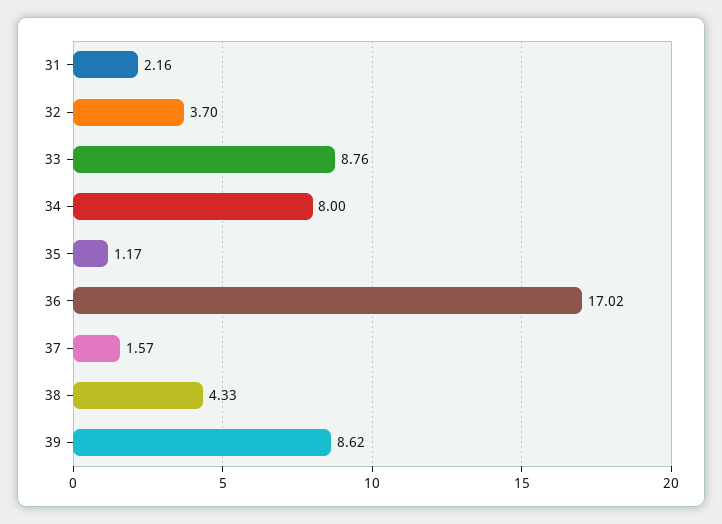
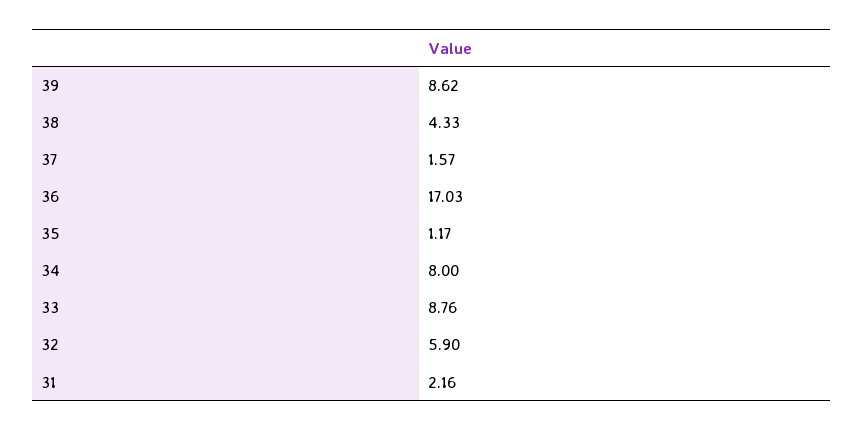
  {
    "31": 2.16,
-   "32": 3.7,
+   "32": 5.9,
    "33": 8.76,
    "34": 8,
    "35": 1.17,
-   "36": 17.02,
+   "36": 17.03,
    "37": 1.57,
    "38": 4.33,
    "39": 8.62
  }

